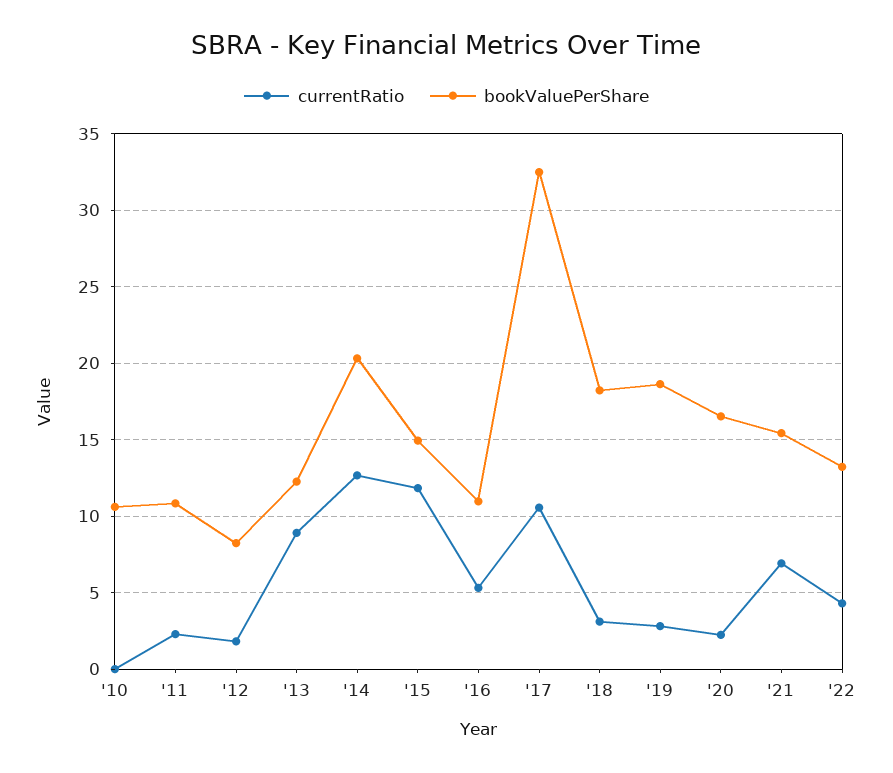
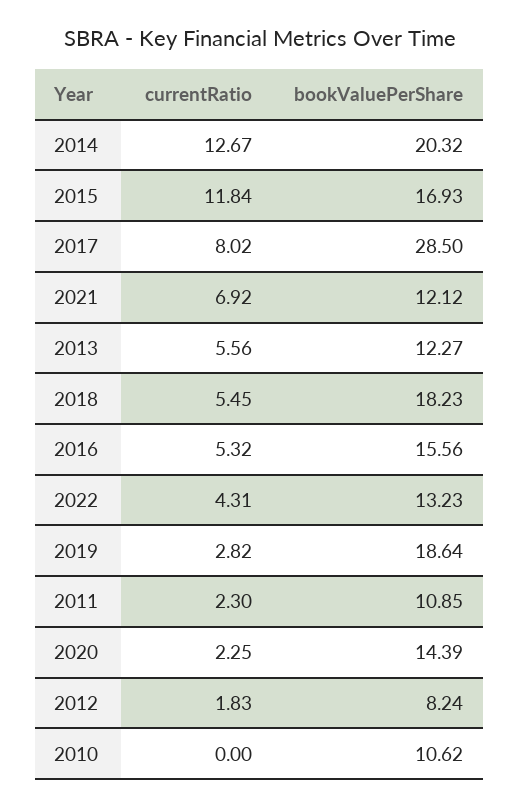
  {
    "currentRatio": {
      "'10": 0,
      "'11": 2.3,
      "'12": 1.83,
-     "'13": 9,
+     "'13": 5.56,
      "'14": 12.67,
      "'15": 11.84,
      "'16": 5.32,
-     "'17": 10.5,
+     "'17": 8.02,
-     "'18": 3,
+     "'18": 5.45,
      "'19": 2.82,
      "'20": 2.25,
      "'21": 6.92,
      "'22": 4.31
    },
    "bookValuePerShare": {
      "'10": 10.62,
      "'11": 10.85,
      "'12": 8.24,
      "'13": 12.27,
      "'14": 20.32,
-     "'15": 15,
+     "'15": 16.93,
-     "'16": 11,
+     "'16": 15.56,
-     "'17": 32.5,
+     "'17": 28.5,
      "'18": 18.23,
      "'19": 18.64,
-     "'20": 16.5,
+     "'20": 14.39,
-     "'21": 15.5,
+     "'21": 12.12,
      "'22": 13.23
    }
  }

